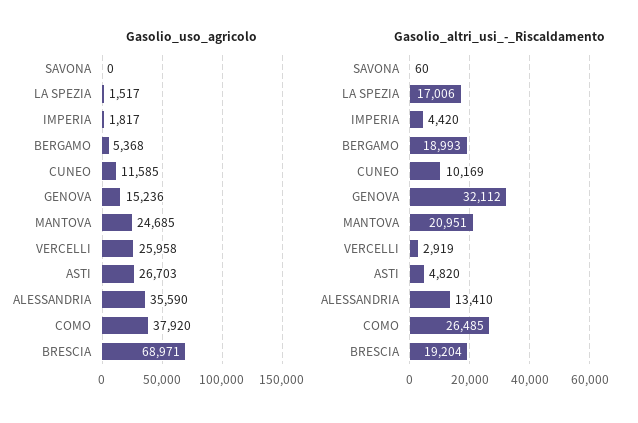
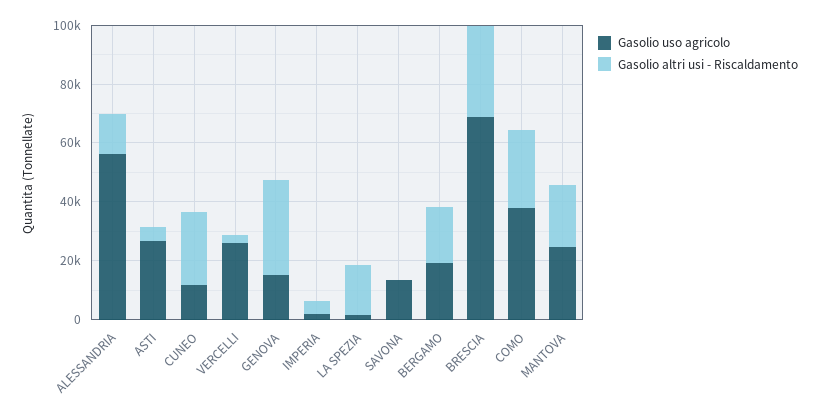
  {
    "Gasolio_uso_agricolo": {
-     "SAVONA": 0,
+     "SAVONA": 15000,
      "LA SPEZIA": 1517,
      "IMPERIA": 1817,
-     "BERGAMO": 5368,
+     "BERGAMO": 20000,
      "CUNEO": 11585,
      "GENOVA": 15236,
      "MANTOVA": 24685,
      "VERCELLI": 25958,
      "ASTI": 26703,
-     "ALESSANDRIA": 35590,
+     "ALESSANDRIA": 55000,
      "COMO": 37920,
      "BRESCIA": 68971
    },
    "Gasolio_altri_usi_-_Riscaldamento": {
      "SAVONA": 60,
      "LA SPEZIA": 17006,
      "IMPERIA": 4420,
      "BERGAMO": 18993,
-     "CUNEO": 10169,
+     "CUNEO": 25000,
      "GENOVA": 32112,
      "MANTOVA": 20951,
      "VERCELLI": 2919,
      "ASTI": 4820,
      "ALESSANDRIA": 13410,
      "COMO": 26485,
-     "BRESCIA": 19204
+     "BRESCIA": 30000
    }
  }

